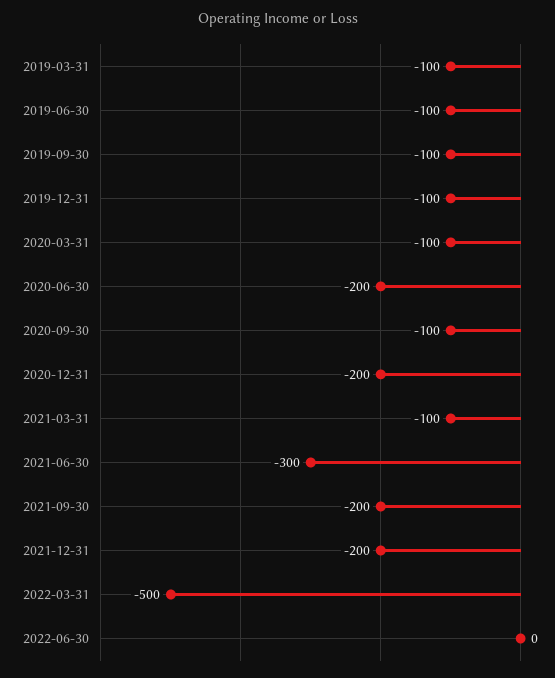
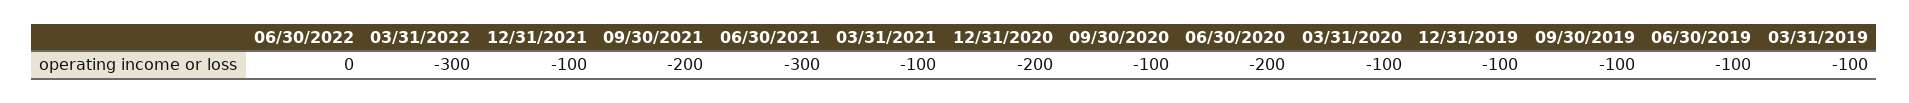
  {
    "2019-03-31": -100,
    "2019-06-30": -100,
    "2019-09-30": -100,
    "2019-12-31": -100,
    "2020-03-31": -100,
    "2020-06-30": -200,
    "2020-09-30": -100,
    "2020-12-31": -200,
    "2021-03-31": -100,
    "2021-06-30": -300,
    "2021-09-30": -200,
-   "2021-12-31": -200,
+   "2021-12-31": -100,
-   "2022-03-31": -500,
+   "2022-03-31": -300,
    "2022-06-30": 0
  }

